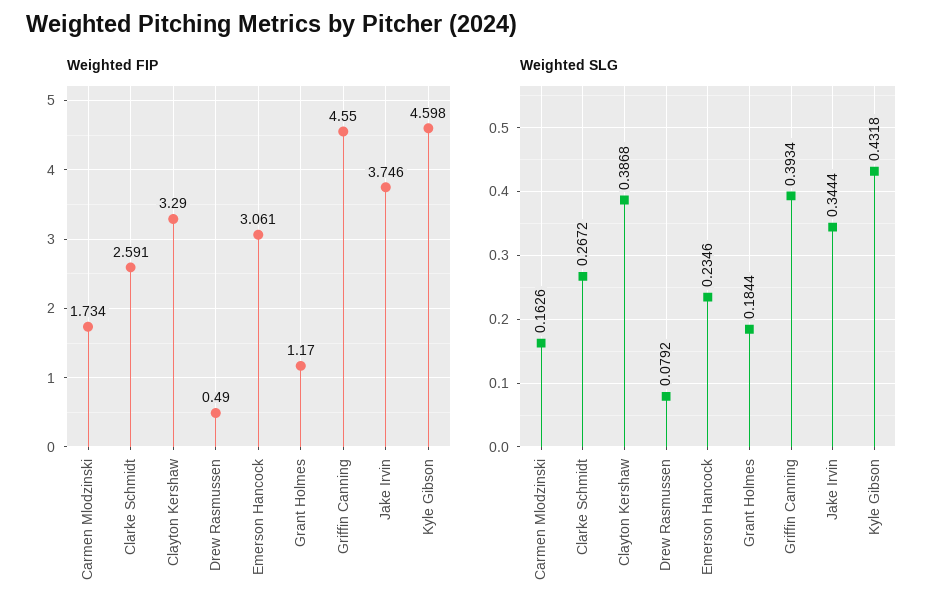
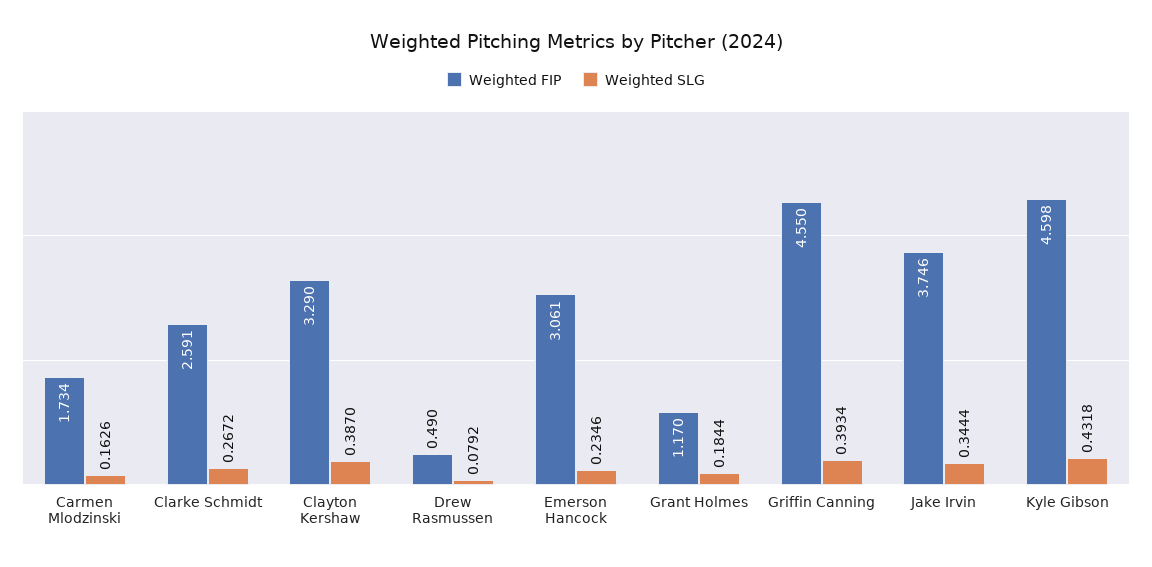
  {
    "Weighted FIP": {
      "Carmen Mlodzinski": 1.734,
      "Clarke Schmidt": 2.591,
      "Clayton Kershaw": 3.29,
      "Drew Rasmussen": 0.49,
      "Emerson Hancock": 3.061,
      "Grant Holmes": 1.17,
      "Griffin Canning": 4.55,
      "Jake Irvin": 3.746,
      "Kyle Gibson": 4.598
    },
    "Weighted SLG": {
      "Carmen Mlodzinski": 0.1626,
      "Clarke Schmidt": 0.2672,
-     "Clayton Kershaw": 0.3868,
+     "Clayton Kershaw": 0.387,
      "Drew Rasmussen": 0.0792,
      "Emerson Hancock": 0.2346,
      "Grant Holmes": 0.1844,
      "Griffin Canning": 0.3934,
      "Jake Irvin": 0.3444,
      "Kyle Gibson": 0.4318
    }
  }

